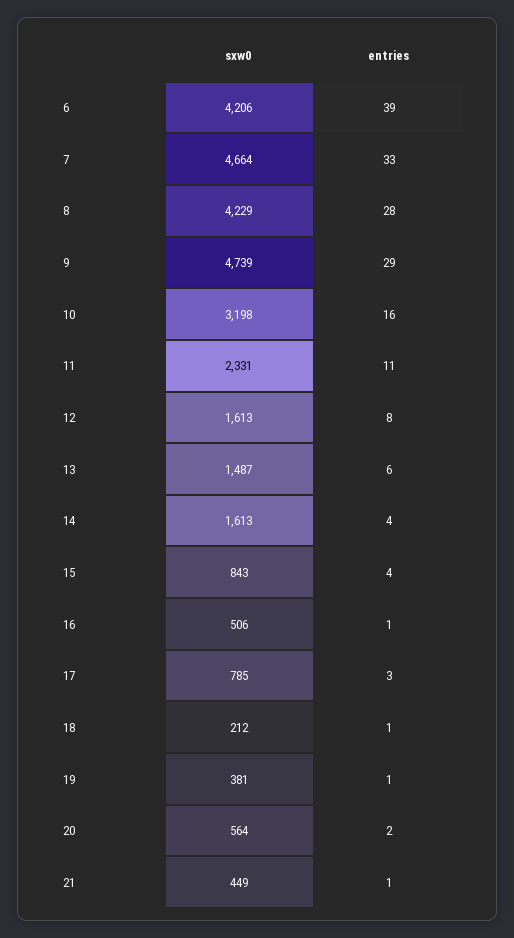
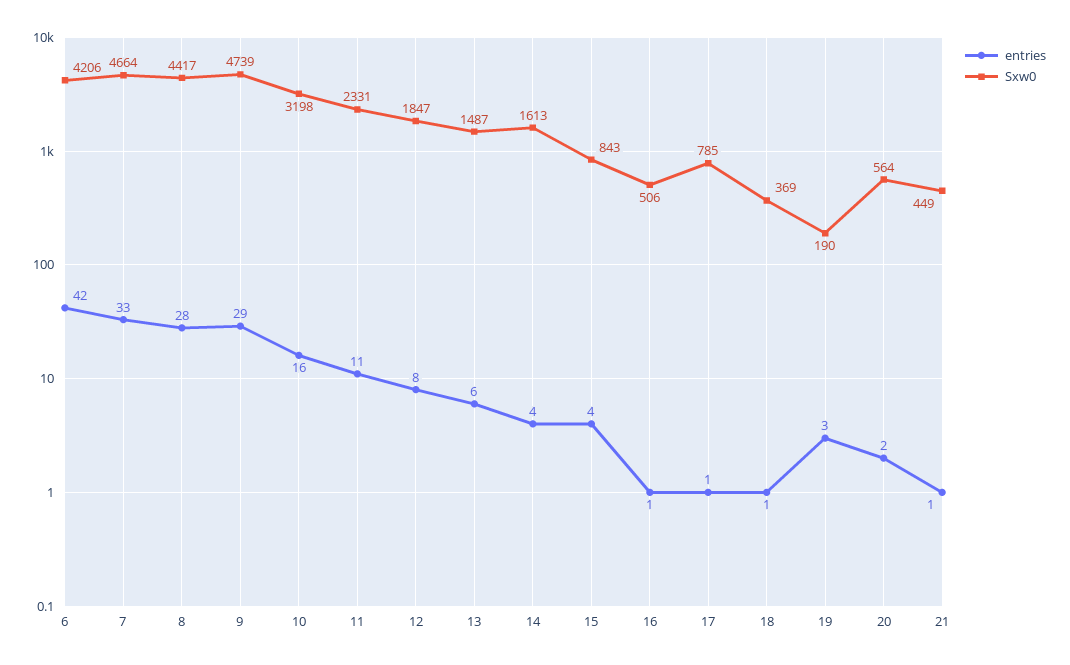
  {
    "sxw0": {
      "6": 4206,
      "7": 4664,
-     "8": 4229,
+     "8": 4417,
      "9": 4739,
      "10": 3198,
      "11": 2331,
-     "12": 1613,
+     "12": 1847,
      "13": 1487,
      "14": 1613,
      "15": 843,
      "16": 506,
      "17": 785,
-     "18": 212,
+     "18": 369,
-     "19": 381,
+     "19": 190,
      "20": 564,
      "21": 449
    },
    "entries": {
-     "6": 39,
+     "6": 42,
      "7": 33,
      "8": 28,
      "9": 29,
      "10": 16,
      "11": 11,
      "12": 8,
      "13": 6,
      "14": 4,
      "15": 4,
      "16": 1,
-     "17": 3,
+     "17": 1,
      "18": 1,
-     "19": 1,
+     "19": 3,
      "20": 2,
      "21": 1
    }
  }

